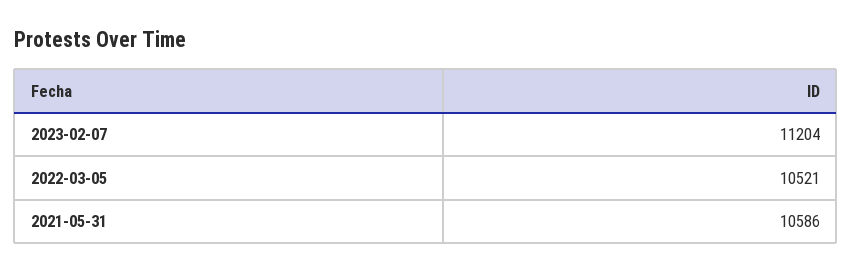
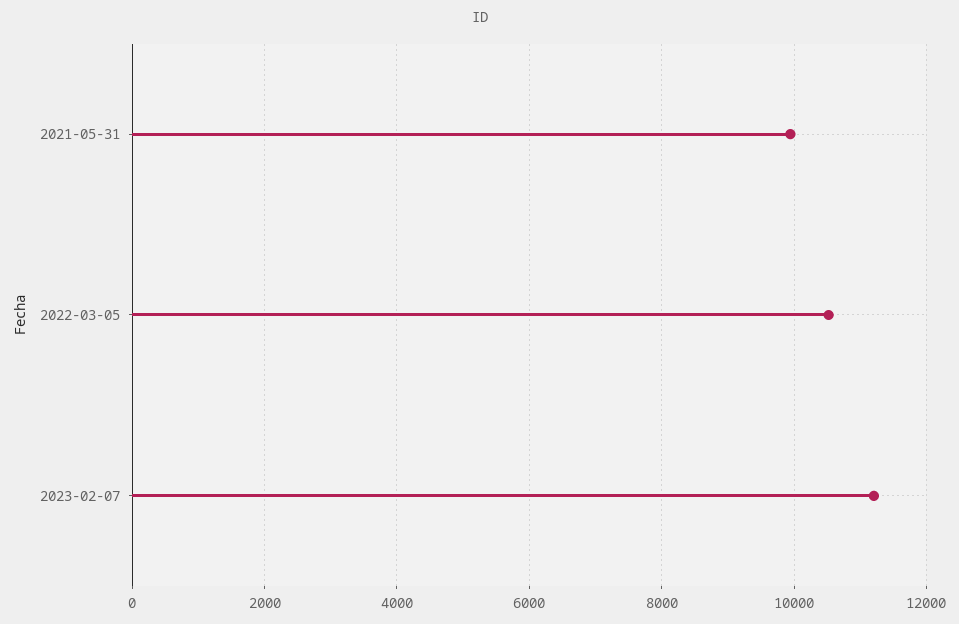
  {
    "2023-02-07": 11204,
    "2022-03-05": 10521,
-   "2021-05-31": 10586
+   "2021-05-31": 10000
  }

